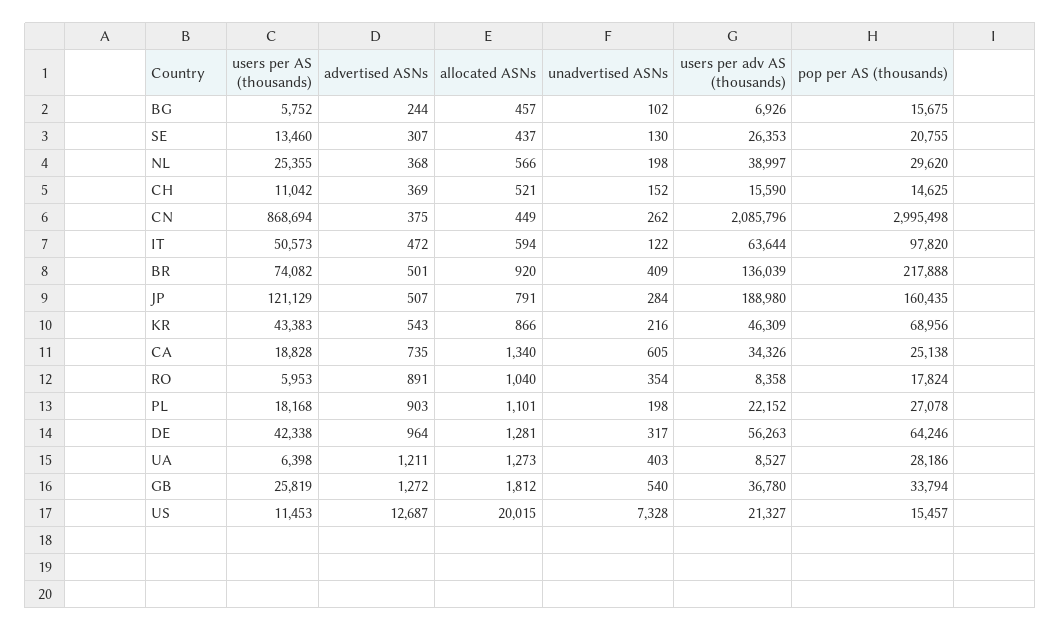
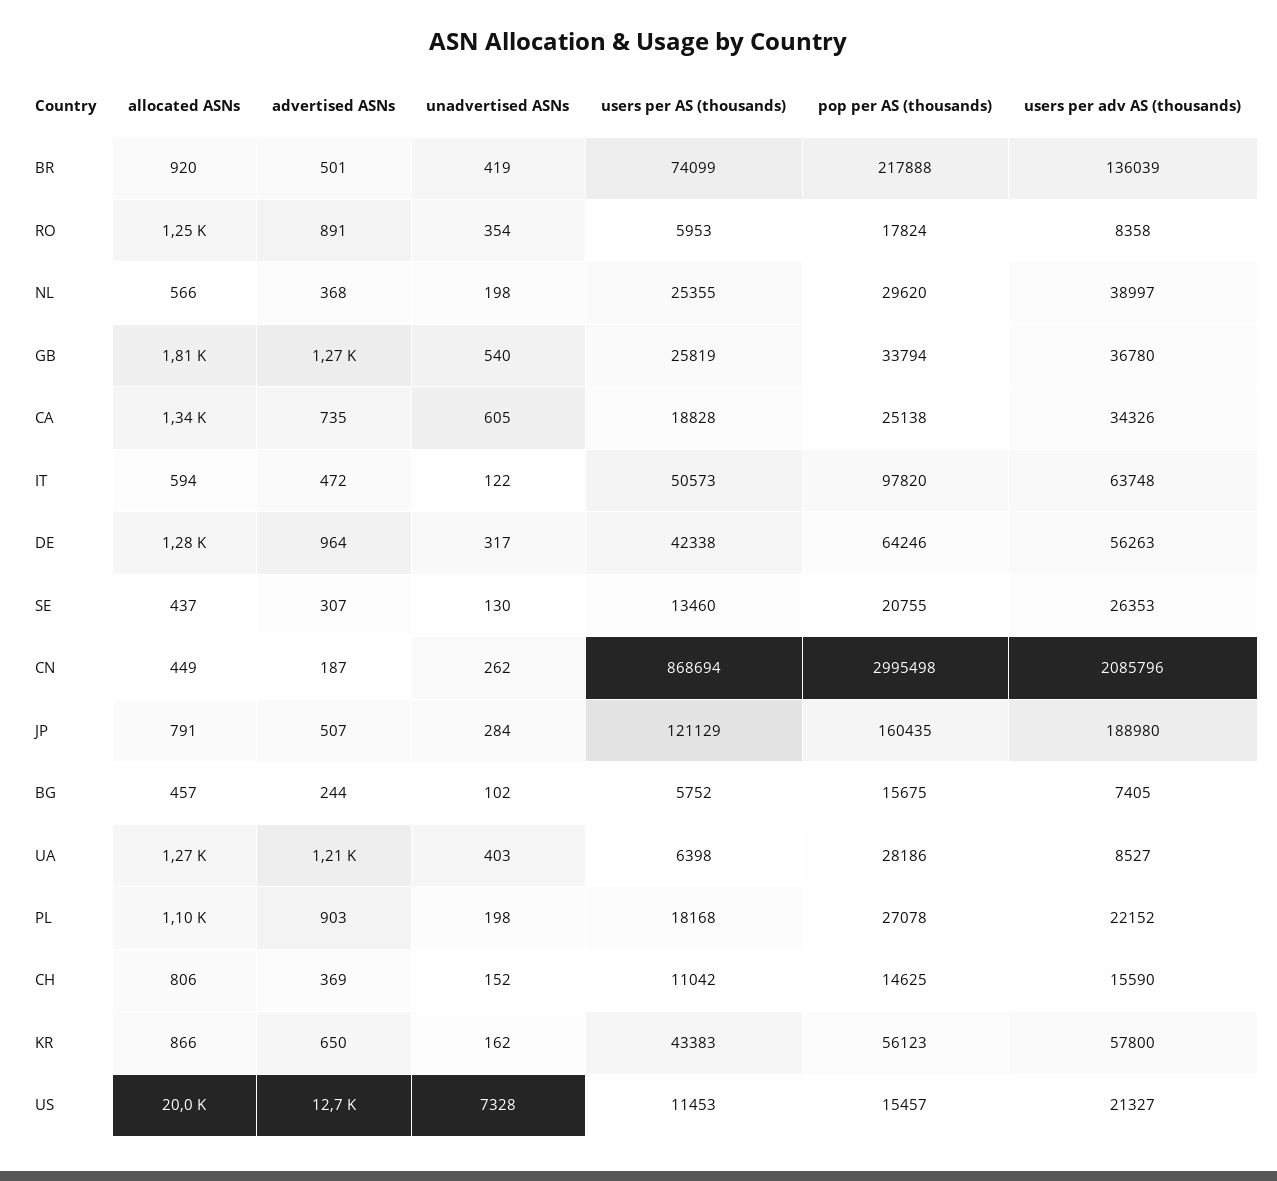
  {
    "users per AS (thousands)": {
      "BG": 5752,
      "SE": 13460,
      "NL": 25355,
      "CH": 11042,
      "CN": 868694,
      "IT": 50573,
-     "BR": 74082,
+     "BR": 74099,
      "JP": 121129,
      "KR": 43383,
      "CA": 18828,
      "RO": 5953,
      "PL": 18168,
      "DE": 42338,
      "UA": 6398,
      "GB": 25819,
      "US": 11453
    },
    "advertised ASNs": {
      "BG": 244,
      "SE": 307,
      "NL": 368,
      "CH": 369,
-     "CN": 375,
+     "CN": 187,
      "IT": 472,
      "BR": 501,
      "JP": 507,
-     "KR": 543,
+     "KR": 650,
      "CA": 735,
      "RO": 891,
      "PL": 903,
      "DE": 964,
      "UA": 1211,
      "GB": 1272,
      "US": 12687
    },
    "allocated ASNs": {
      "BG": 457,
      "SE": 437,
      "NL": 566,
-     "CH": 521,
+     "CH": 806,
      "CN": 449,
      "IT": 594,
      "BR": 920,
      "JP": 791,
      "KR": 866,
      "CA": 1340,
-     "RO": 1040,
+     "RO": 1250,
      "PL": 1101,
      "DE": 1281,
      "UA": 1273,
      "GB": 1812,
      "US": 20015
    },
    "unadvertised ASNs": {
      "BG": 102,
      "SE": 130,
      "NL": 198,
      "CH": 152,
      "CN": 262,
      "IT": 122,
-     "BR": 409,
+     "BR": 419,
      "JP": 284,
-     "KR": 216,
+     "KR": 162,
      "CA": 605,
      "RO": 354,
      "PL": 198,
      "DE": 317,
      "UA": 403,
      "GB": 540,
      "US": 7328
    },
    "users per adv AS (thousands)": {
-     "BG": 6926,
+     "BG": 7405,
      "SE": 26353,
      "NL": 38997,
      "CH": 15590,
      "CN": 2085796,
-     "IT": 63644,
+     "IT": 63748,
      "BR": 136039,
      "JP": 188980,
-     "KR": 46309,
+     "KR": 57800,
      "CA": 34326,
      "RO": 8358,
      "PL": 22152,
      "DE": 56263,
      "UA": 8527,
      "GB": 36780,
      "US": 21327
    },
    "pop per AS (thousands)": {
      "BG": 15675,
      "SE": 20755,
      "NL": 29620,
      "CH": 14625,
      "CN": 2995498,
      "IT": 97820,
      "BR": 217888,
      "JP": 160435,
-     "KR": 68956,
+     "KR": 56123,
      "CA": 25138,
      "RO": 17824,
      "PL": 27078,
      "DE": 64246,
      "UA": 28186,
      "GB": 33794,
      "US": 15457
    }
  }

